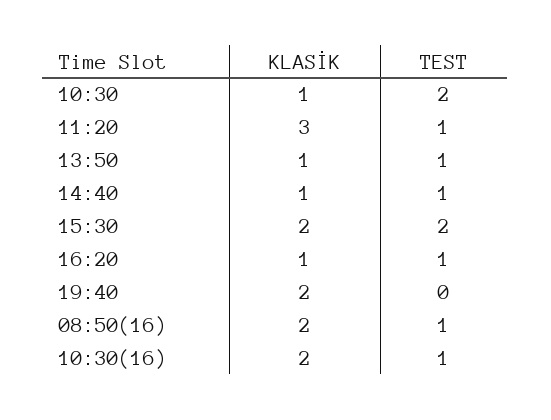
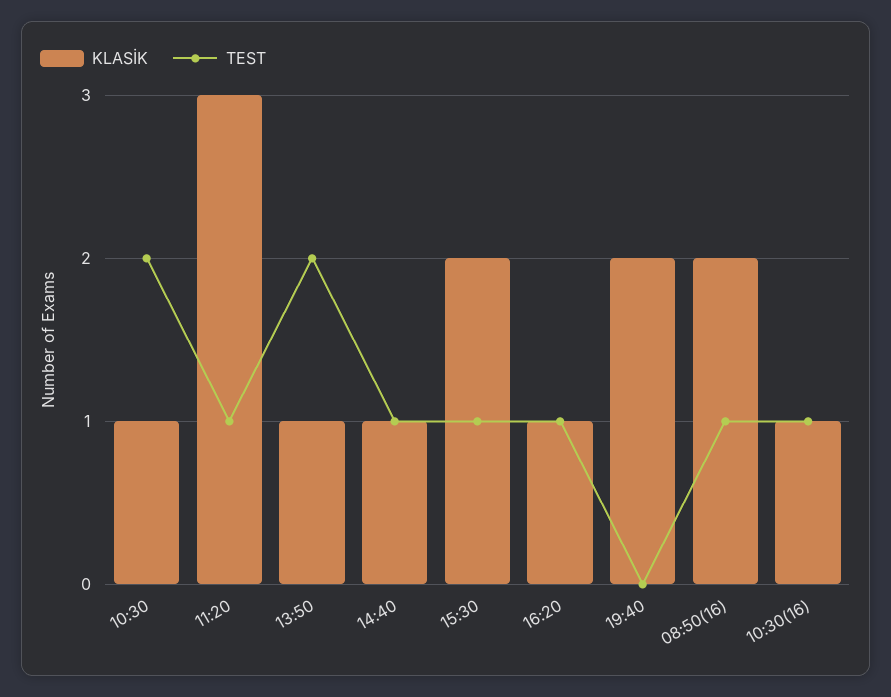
  {
    "KLASİK": {
      "10:30": 1,
      "11:20": 3,
      "13:50": 1,
      "14:40": 1,
      "15:30": 2,
      "16:20": 1,
      "19:40": 2,
      "08:50(16)": 2,
-     "10:30(16)": 2
+     "10:30(16)": 1
    },
    "TEST": {
      "10:30": 2,
      "11:20": 1,
-     "13:50": 1,
+     "13:50": 2,
      "14:40": 1,
-     "15:30": 2,
+     "15:30": 1,
      "16:20": 1,
      "19:40": 0,
      "08:50(16)": 1,
      "10:30(16)": 1
    }
  }

